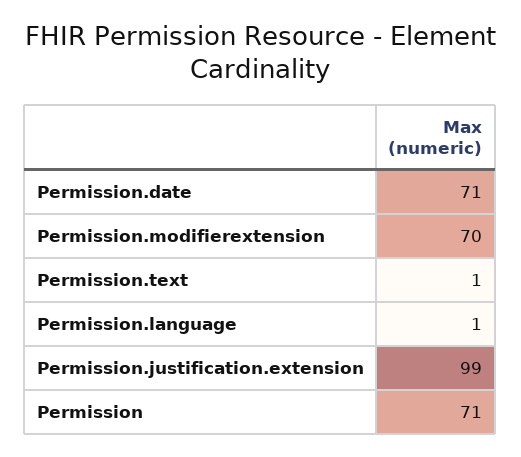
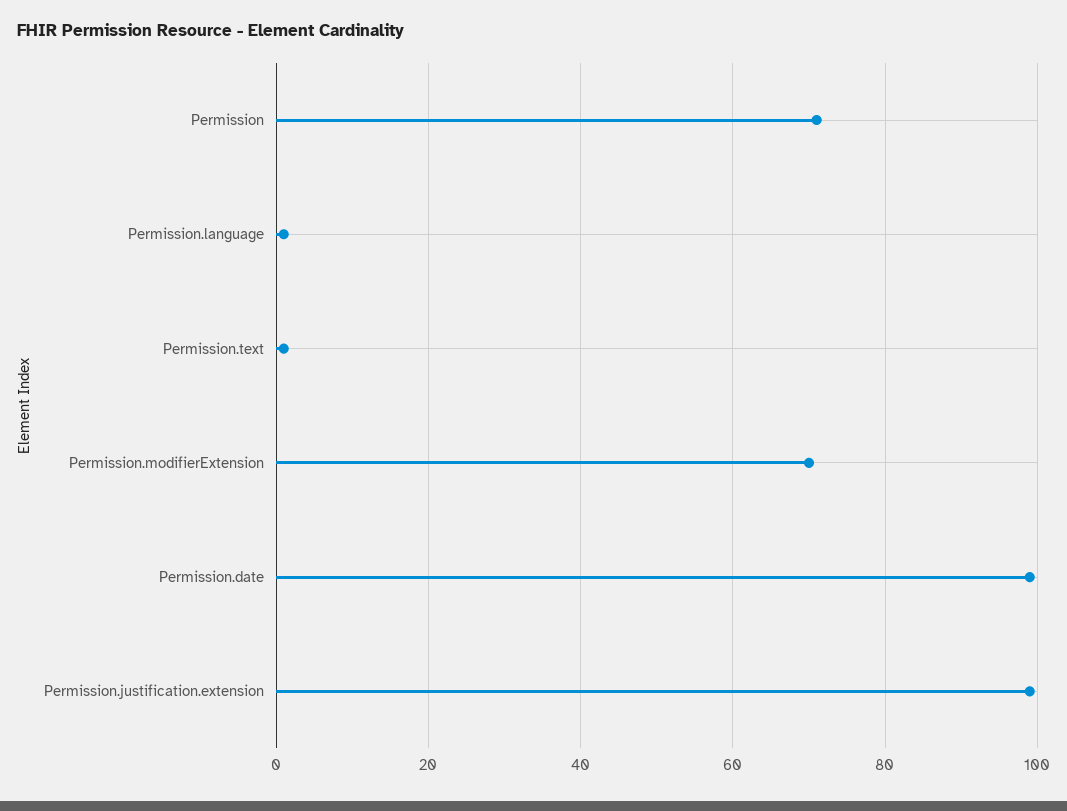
  {
-   "Permission.date": 71,
+   "Permission.date": 100,
    "Permission.modifierextension": 70,
    "Permission.text": 1,
    "Permission.language": 1,
    "Permission.justification.extension": 99,
    "Permission": 71
  }

